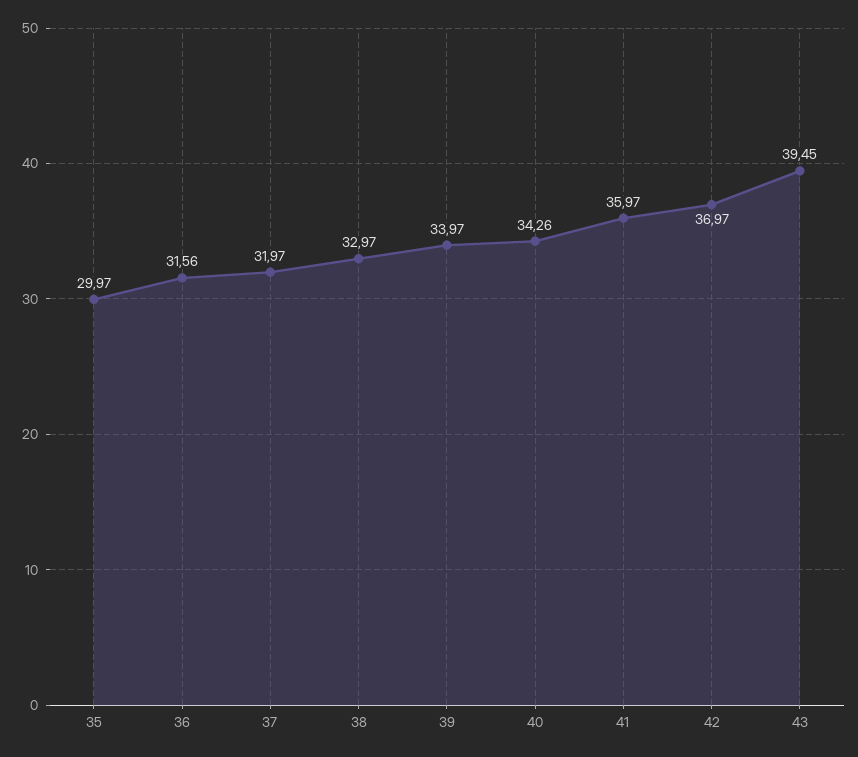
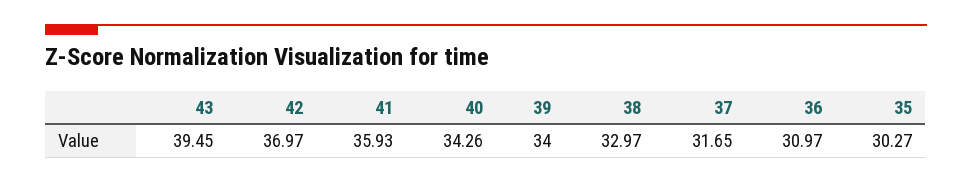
  {
-   "35": 29.97,
+   "35": 30.27,
-   "36": 31.56,
+   "36": 30.97,
-   "37": 31.97,
+   "37": 31.65,
    "38": 32.97,
-   "39": 33.97,
+   "39": 34,
    "40": 34.26,
-   "41": 35.97,
+   "41": 35.93,
    "42": 36.97,
    "43": 39.45
  }

